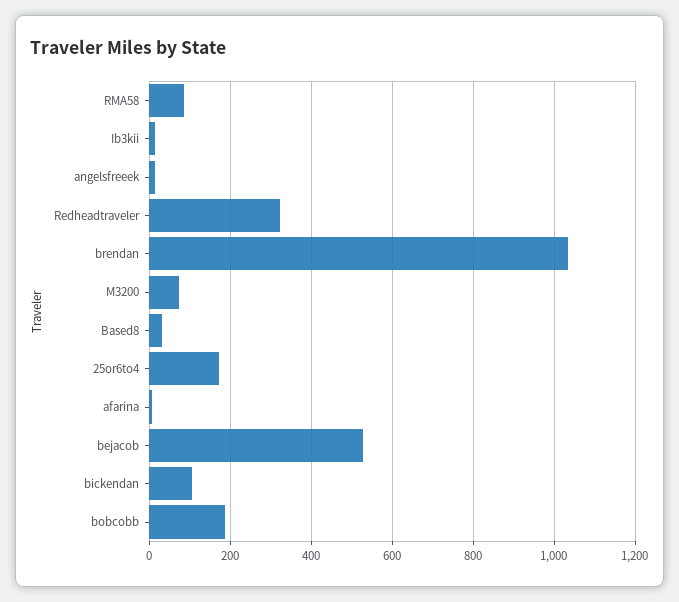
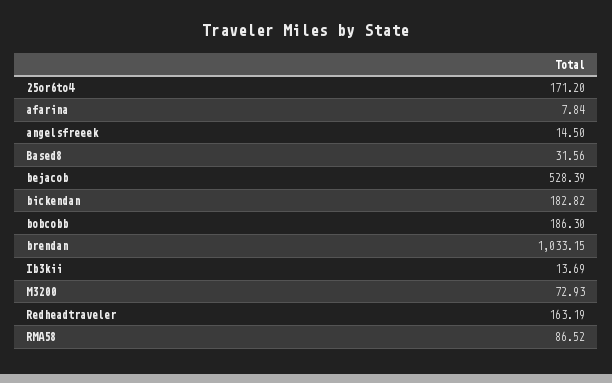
  {
    "RMA58": 86.52,
    "Ib3kii": 13.69,
    "angelsfreeek": 14.5,
-   "Redheadtraveler": 320,
+   "Redheadtraveler": 163.19,
    "brendan": 1033.15,
    "M3200": 72.93,
    "Based8": 31.56,
    "25or6to4": 171.2,
    "afarina": 7.84,
    "bejacob": 528.39,
-   "bickendan": 100,
+   "bickendan": 182.82,
    "bobcobb": 186.3
  }

